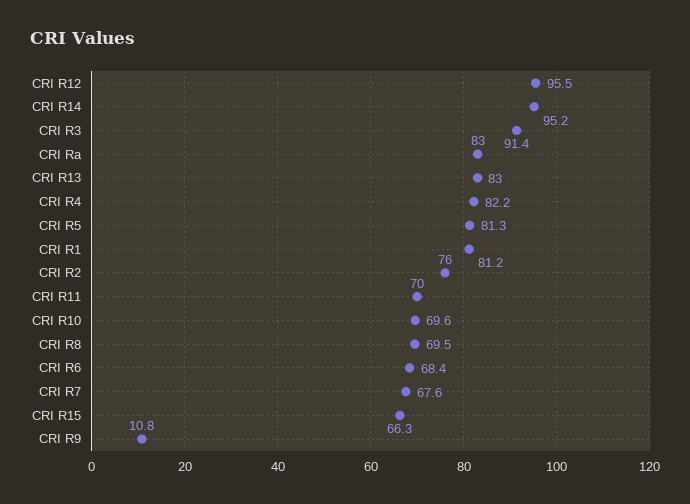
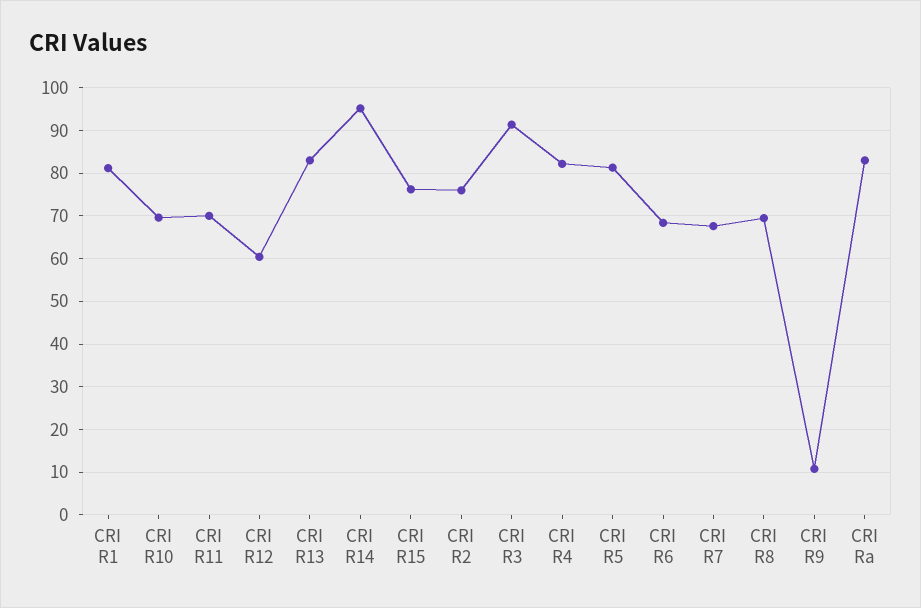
  {
-   "CRI R12": 95.5,
+   "CRI R12": 60,
    "CRI R14": 95.2,
    "CRI R3": 91.4,
    "CRI Ra": 83,
    "CRI R13": 83,
    "CRI R4": 82.2,
    "CRI R5": 81.3,
    "CRI R1": 81.2,
    "CRI R2": 76,
    "CRI R11": 70,
    "CRI R10": 69.6,
    "CRI R8": 69.5,
    "CRI R6": 68.4,
    "CRI R7": 67.6,
-   "CRI R15": 66.3,
+   "CRI R15": 76,
    "CRI R9": 10.8
  }

